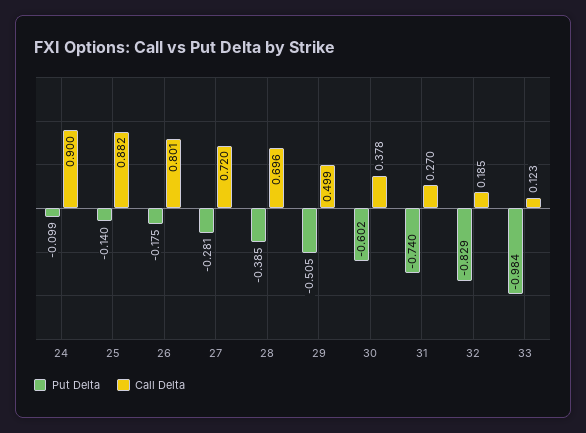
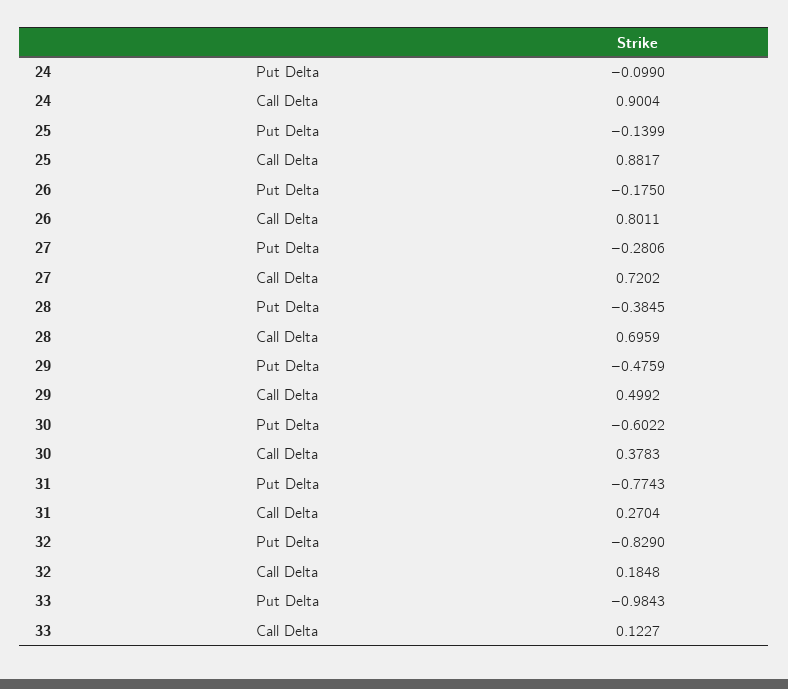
  {
    "Put Delta": {
      "24": -0.099,
      "25": -0.1399,
      "26": -0.175,
      "27": -0.2806,
      "28": -0.3845,
-     "29": -0.505,
+     "29": -0.4759,
      "30": -0.6022,
-     "31": -0.74,
+     "31": -0.7743,
      "32": -0.829,
      "33": -0.9843
    },
    "Call Delta": {
      "24": 0.9004,
      "25": 0.8817,
      "26": 0.8011,
      "27": 0.7202,
      "28": 0.6959,
      "29": 0.4992,
      "30": 0.3783,
      "31": 0.2704,
      "32": 0.1848,
      "33": 0.1227
    }
  }

